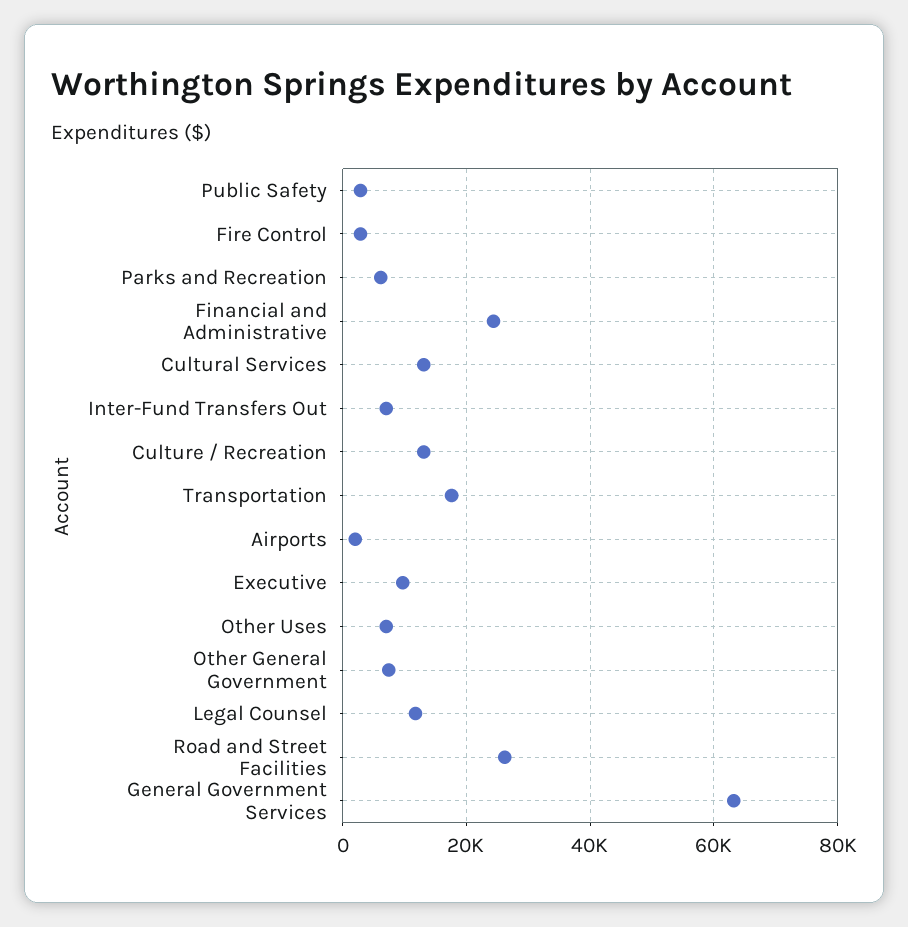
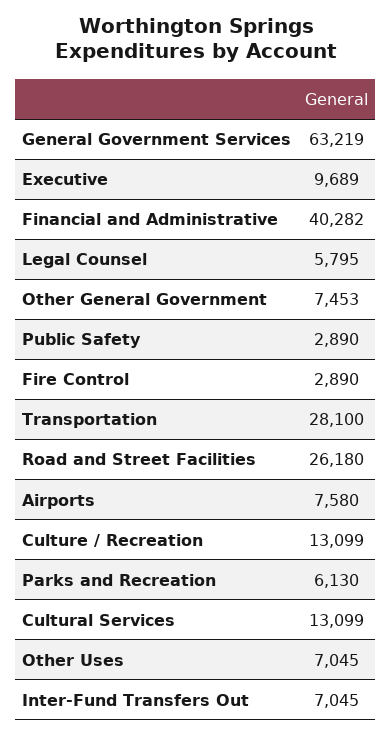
  {
    "Public Safety": 2890,
    "Fire Control": 2890,
    "Parks and Recreation": 6130,
-   "Financial and Administrative": 24000,
+   "Financial and Administrative": 40282,
    "Cultural Services": 13099,
    "Inter-Fund Transfers Out": 7045,
    "Culture / Recreation": 13099,
-   "Transportation": 18000,
+   "Transportation": 28100,
-   "Airports": 2000,
+   "Airports": 7580,
    "Executive": 9689,
    "Other Uses": 7045,
    "Other General Government": 7453,
-   "Legal Counsel": 12000,
+   "Legal Counsel": 5795,
    "Road and Street Facilities": 26180,
    "General Government Services": 63219
  }

